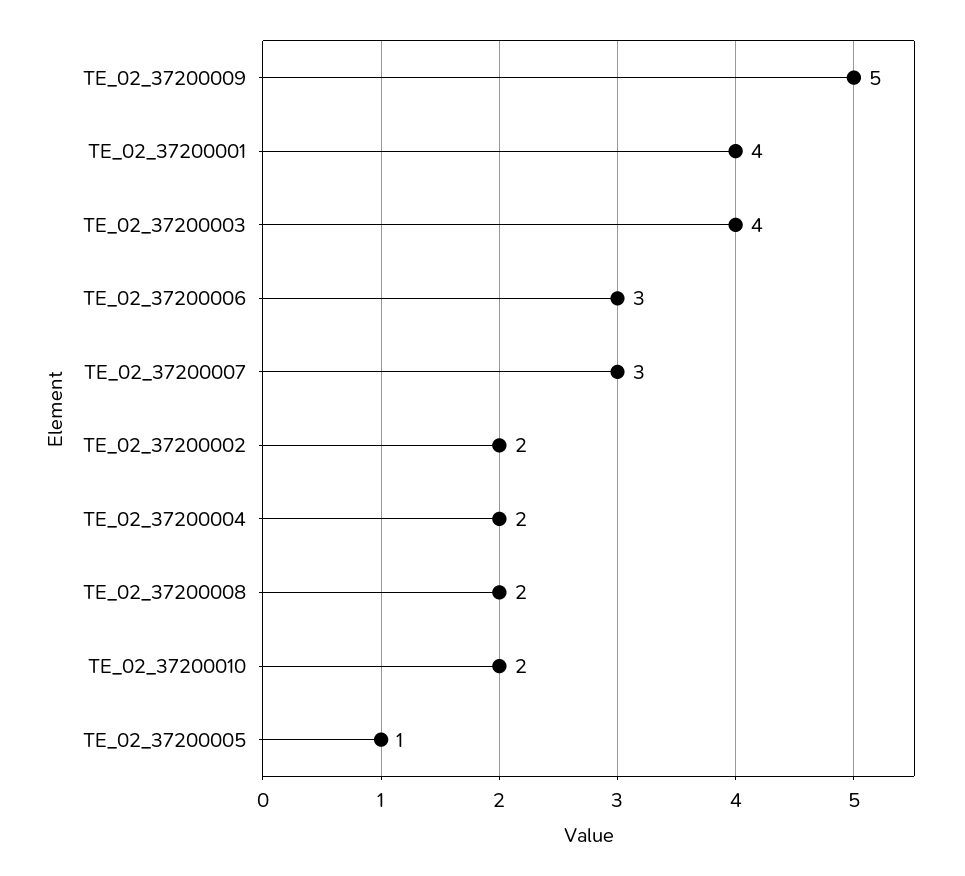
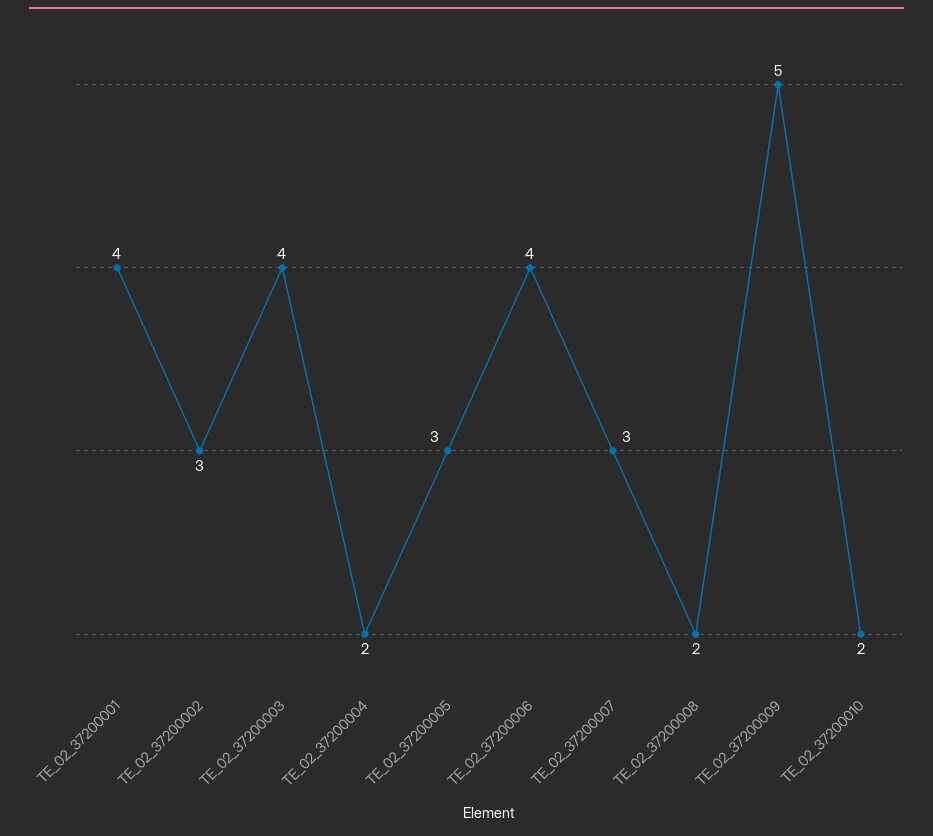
  {
    "TE_02_37200009": 5,
    "TE_02_37200001": 4,
    "TE_02_37200003": 4,
-   "TE_02_37200006": 3,
+   "TE_02_37200006": 4,
    "TE_02_37200007": 3,
-   "TE_02_37200002": 2,
+   "TE_02_37200002": 3,
    "TE_02_37200004": 2,
    "TE_02_37200008": 2,
    "TE_02_37200010": 2,
-   "TE_02_37200005": 1
+   "TE_02_37200005": 3
  }

